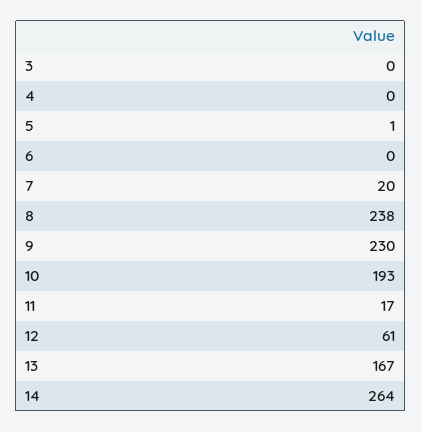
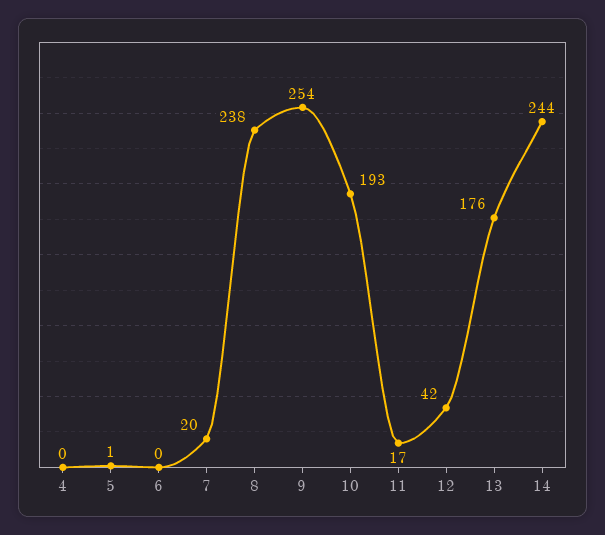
  {
-   "3": 0,
    "4": 0,
    "5": 1,
    "6": 0,
    "7": 20,
    "8": 238,
-   "9": 230,
+   "9": 254,
    "10": 193,
    "11": 17,
-   "12": 61,
+   "12": 42,
-   "13": 167,
+   "13": 176,
-   "14": 264
+   "14": 244
  }

